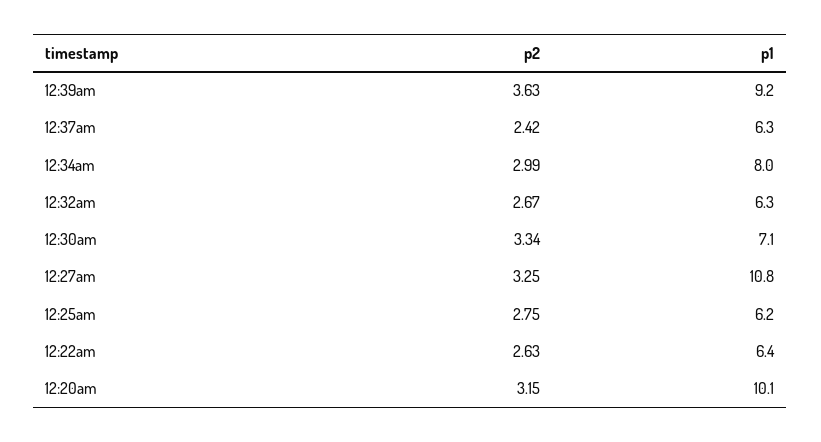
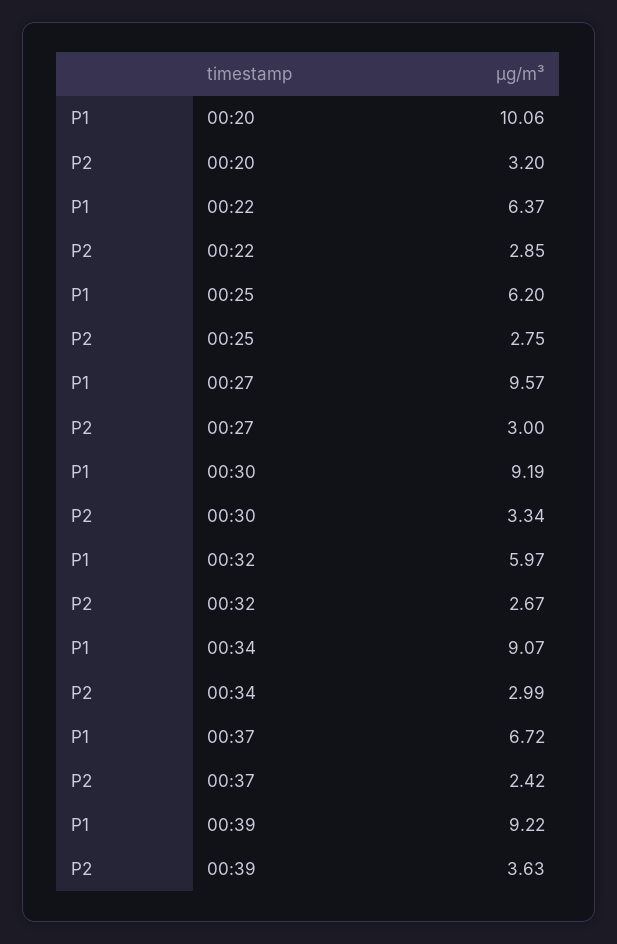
  {
    "p2": {
      "12:39am": 3.63,
      "12:37am": 2.42,
      "12:34am": 2.99,
      "12:32am": 2.67,
      "12:30am": 3.34,
-     "12:27am": 3.25,
+     "12:27am": 3,
      "12:25am": 2.75,
-     "12:22am": 2.63,
+     "12:22am": 2.85,
-     "12:20am": 3.15
+     "12:20am": 3.2
    },
    "p1": {
      "12:39am": 9.22,
-     "12:37am": 6.3,
+     "12:37am": 6.72,
-     "12:34am": 8,
+     "12:34am": 9.07,
-     "12:32am": 6.3,
+     "12:32am": 5.97,
-     "12:30am": 7.1,
+     "12:30am": 9.19,
-     "12:27am": 10.8,
+     "12:27am": 9.57,
      "12:25am": 6.2,
      "12:22am": 6.37,
      "12:20am": 10.06
    }
  }

